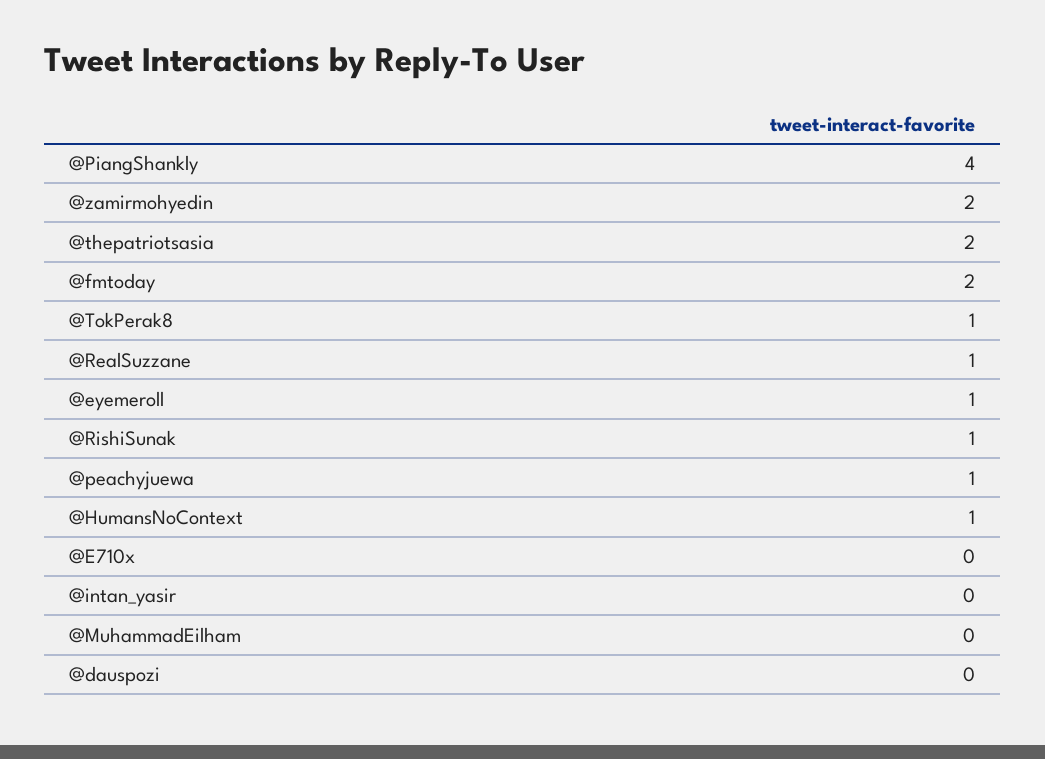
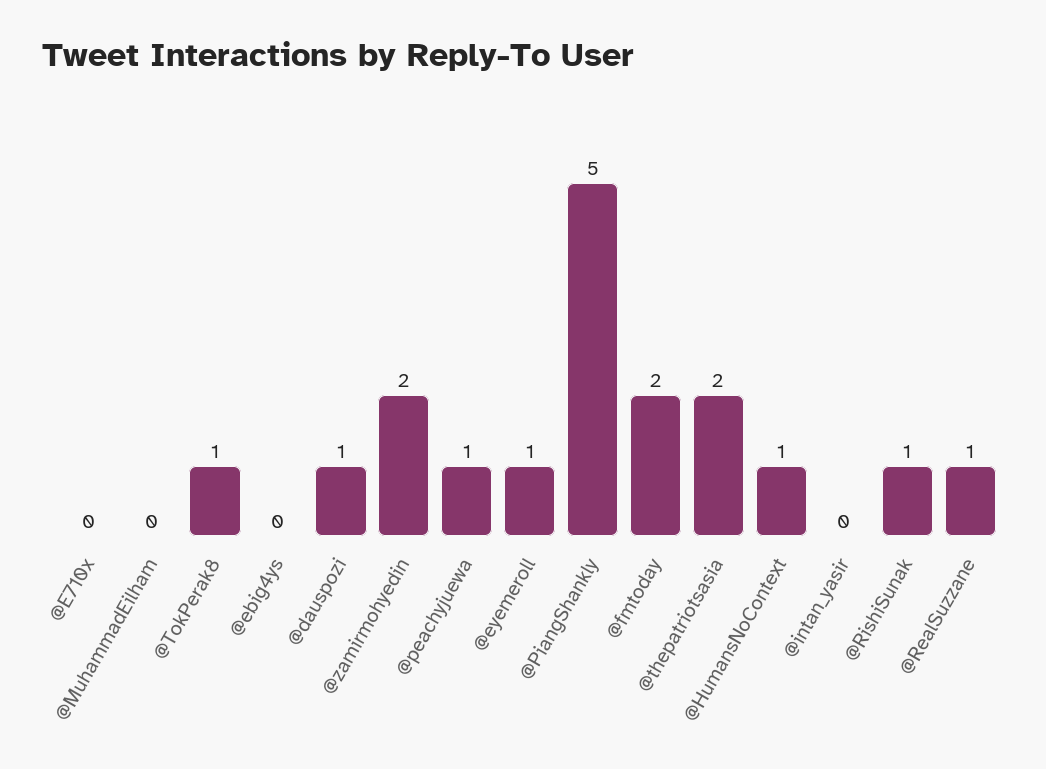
  {
-   "@PiangShankly": 4,
+   "@PiangShankly": 5,
    "@zamirmohyedin": 2,
    "@thepatriotsasia": 2,
    "@fmtoday": 2,
    "@TokPerak8": 1,
    "@RealSuzzane": 1,
    "@eyemeroll": 1,
    "@RishiSunak": 1,
    "@peachyjuewa": 1,
    "@HumansNoContext": 1,
    "@E710x": 0,
    "@intan_yasir": 0,
    "@MuhammadEilham": 0,
-   "@dauspozi": 0
+   "@dauspozi": 1,
+   "@ebig4ys": 0
  }

